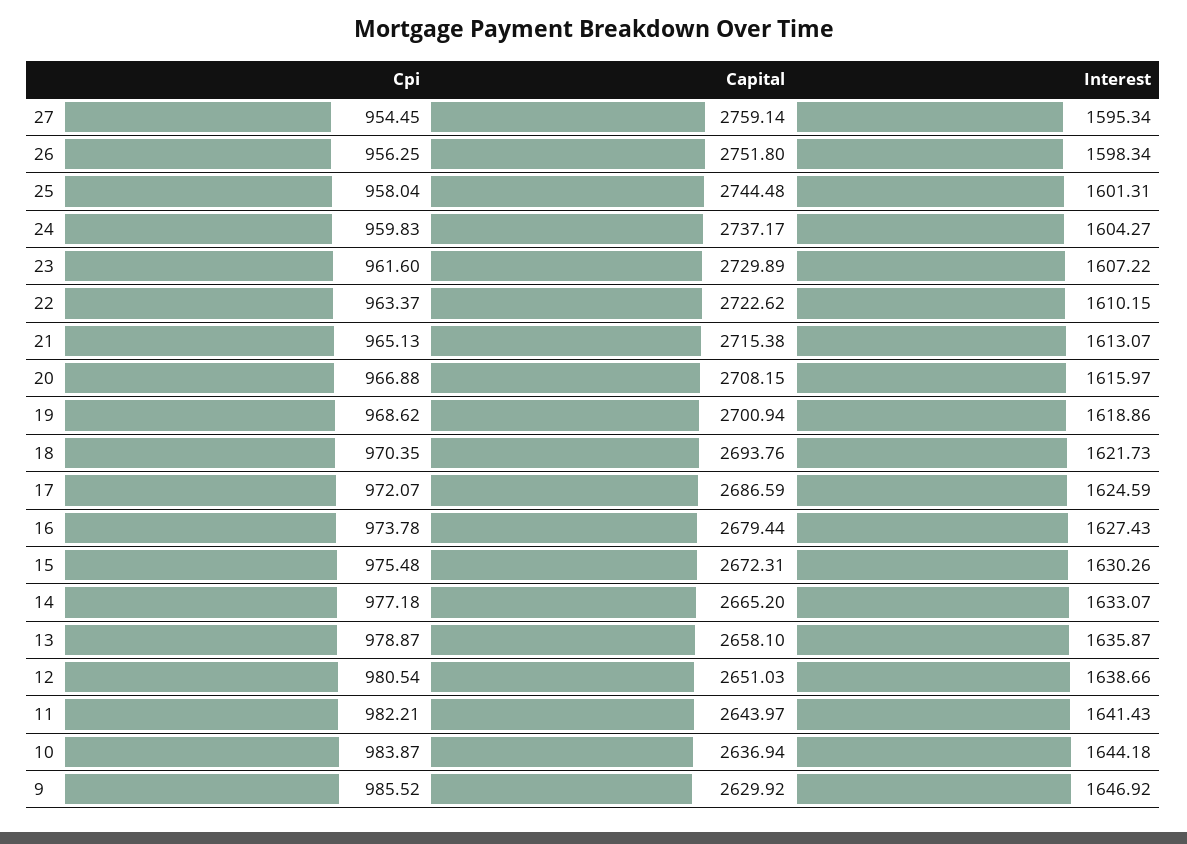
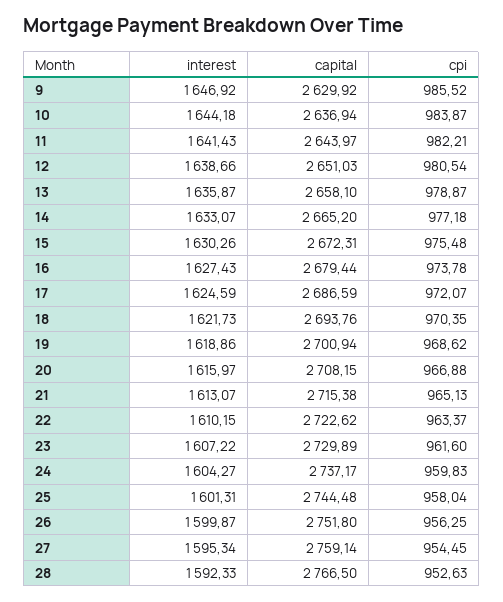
  {
    "Cpi": {
      "27": 954.45,
      "26": 956.25,
      "25": 958.04,
      "24": 959.83,
      "23": 961.6,
      "22": 963.37,
      "21": 965.13,
      "20": 966.88,
      "19": 968.62,
      "18": 970.35,
      "17": 972.07,
      "16": 973.78,
      "15": 975.48,
      "14": 977.18,
      "13": 978.87,
      "12": 980.54,
      "11": 982.21,
      "10": 983.87,
-     "9": 985.52
+     "9": 985.52,
+     "28": 952.63
    },
    "Capital": {
      "27": 2759.14,
      "26": 2751.8,
      "25": 2744.48,
      "24": 2737.17,
      "23": 2729.89,
      "22": 2722.62,
      "21": 2715.38,
      "20": 2708.15,
      "19": 2700.94,
      "18": 2693.76,
      "17": 2686.59,
      "16": 2679.44,
      "15": 2672.31,
      "14": 2665.2,
      "13": 2658.1,
      "12": 2651.03,
      "11": 2643.97,
      "10": 2636.94,
-     "9": 2629.92
+     "9": 2629.92,
+     "28": 2766.5
    },
    "Interest": {
      "27": 1595.34,
-     "26": 1598.34,
+     "26": 1599.87,
      "25": 1601.31,
      "24": 1604.27,
      "23": 1607.22,
      "22": 1610.15,
      "21": 1613.07,
      "20": 1615.97,
      "19": 1618.86,
      "18": 1621.73,
      "17": 1624.59,
      "16": 1627.43,
      "15": 1630.26,
      "14": 1633.07,
      "13": 1635.87,
      "12": 1638.66,
      "11": 1641.43,
      "10": 1644.18,
-     "9": 1646.92
+     "9": 1646.92,
+     "28": 1592.33
    }
  }

